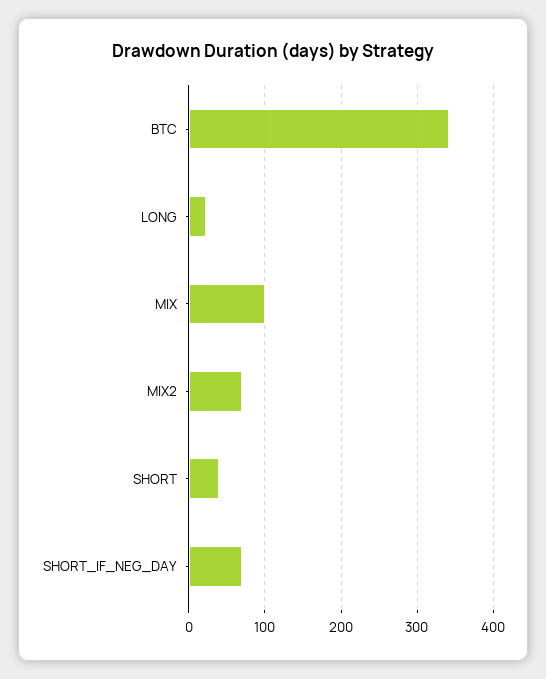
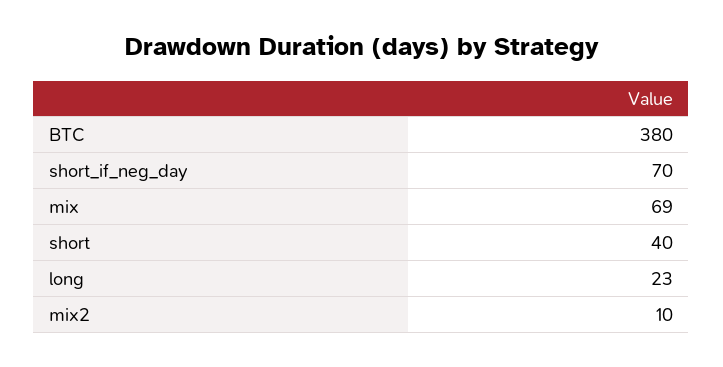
  {
-   "BTC": 340,
+   "BTC": 380,
    "LONG": 23,
-   "MIX": 100,
+   "MIX": 69,
-   "MIX2": 70,
+   "MIX2": 10,
    "SHORT": 40,
    "SHORT_IF_NEG_DAY": 70
  }

